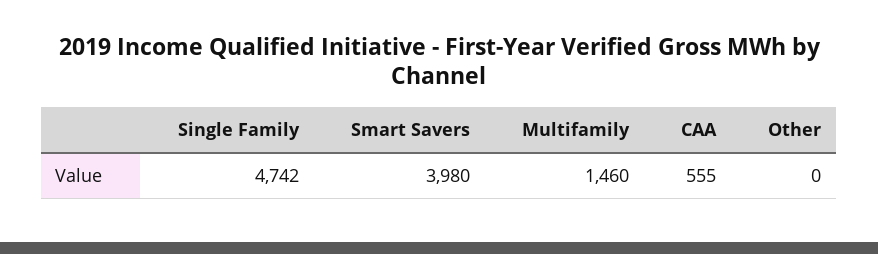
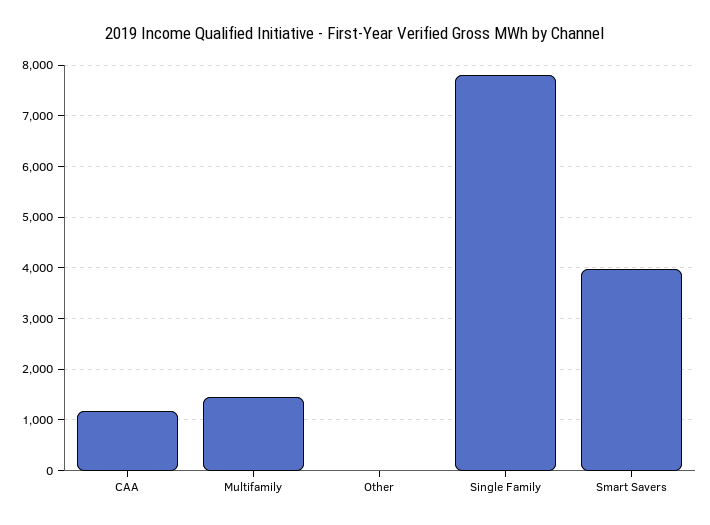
  {
-   "Single Family": 4742,
+   "Single Family": 7800,
    "Smart Savers": 3980,
    "Multifamily": 1460,
-   "CAA": 555,
+   "CAA": 1200,
    "Other": 0
  }

